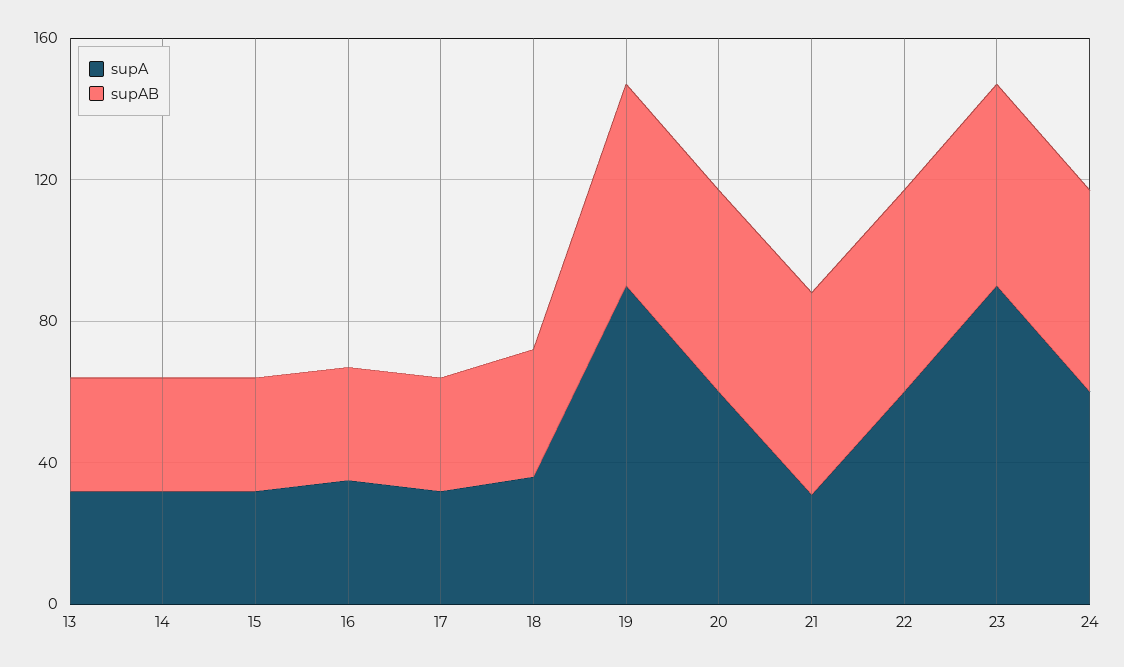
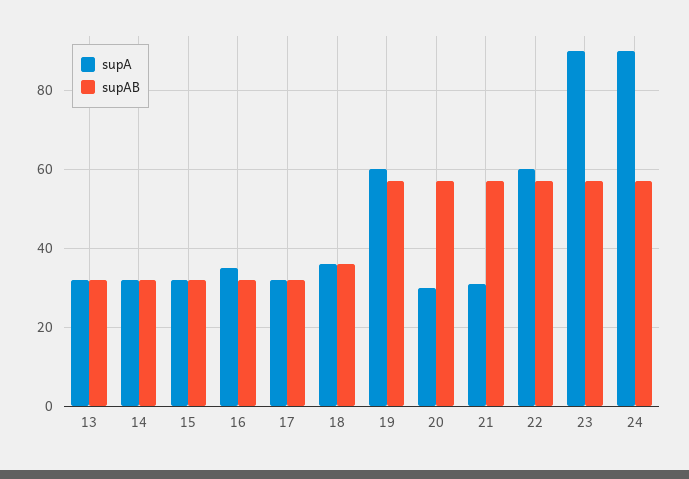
  {
    "supA": {
      "13": 30,
      "14": 30,
      "15": 30,
      "16": 35,
      "17": 30,
      "18": 35,
-     "19": 90,
+     "19": 60,
-     "20": 60,
+     "20": 30,
      "21": 30,
      "22": 60,
      "23": 90,
-     "24": 60
+     "24": 90
    },
    "supAB": {
      "13": 30,
      "14": 30,
      "15": 30,
      "16": 30,
      "17": 30,
      "18": 35,
      "19": 55,
      "20": 55,
      "21": 55,
      "22": 55,
      "23": 55,
      "24": 55
    }
  }

